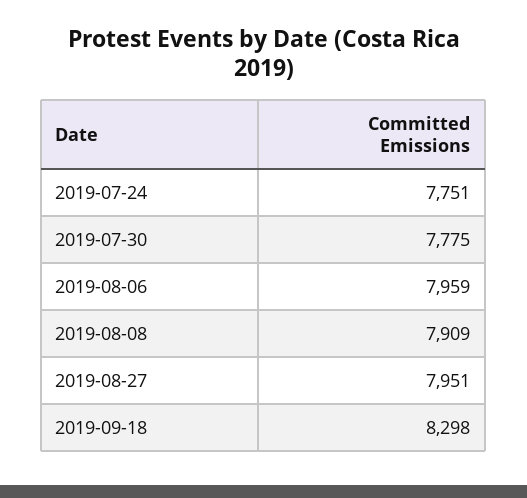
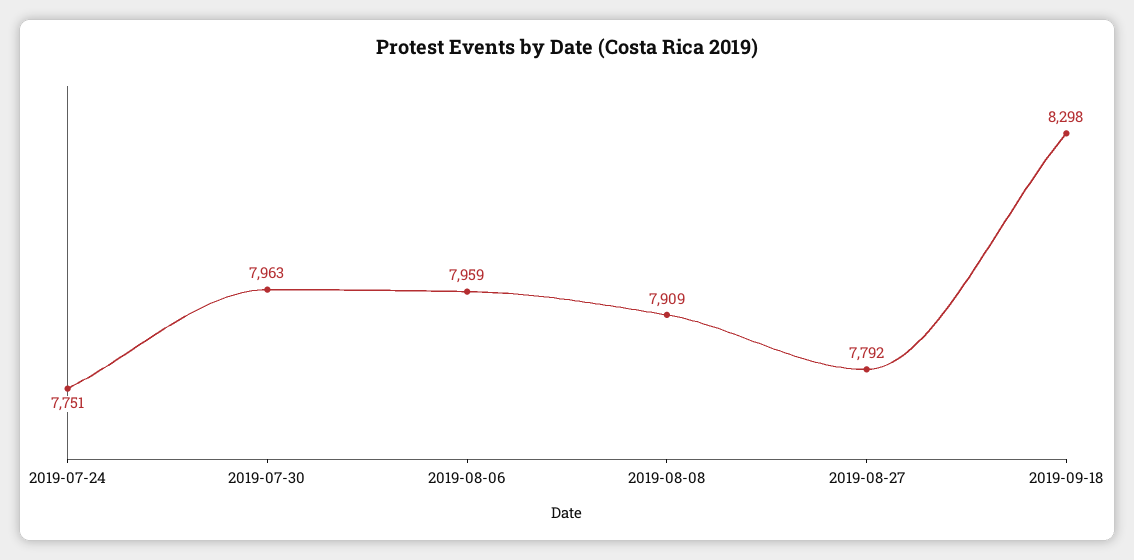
  {
    "2019-07-24": 7751,
-   "2019-07-30": 7775,
+   "2019-07-30": 7963,
    "2019-08-06": 7959,
    "2019-08-08": 7909,
-   "2019-08-27": 7951,
+   "2019-08-27": 7792,
    "2019-09-18": 8298
  }

